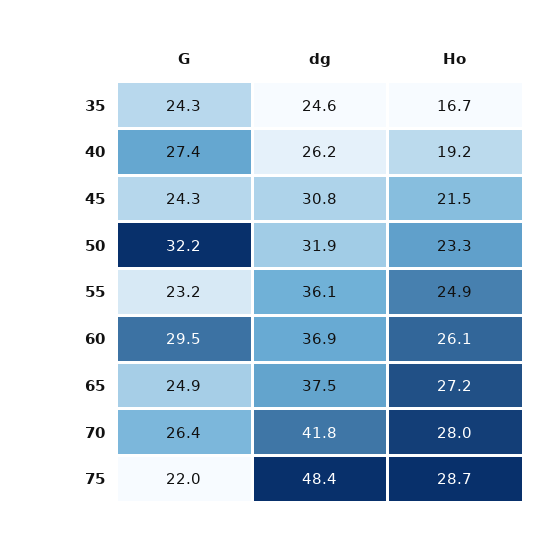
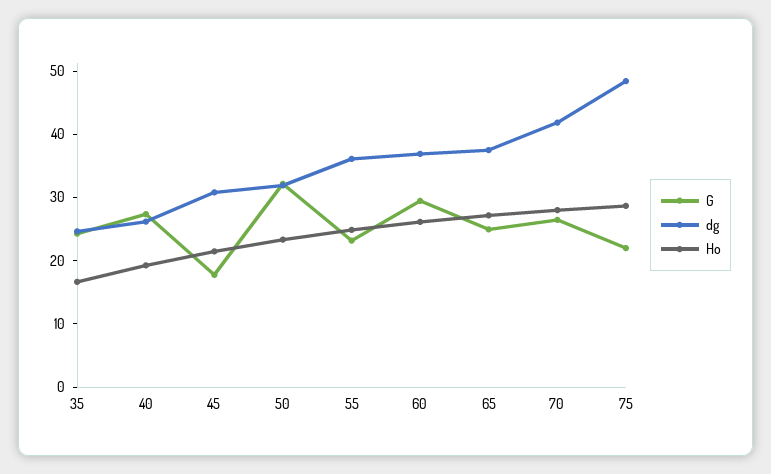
  {
    "G": {
      "35": 24.3,
      "40": 27.4,
-     "45": 24.3,
+     "45": 18,
      "50": 32.2,
      "55": 23.2,
      "60": 29.5,
      "65": 24.9,
      "70": 26.4,
      "75": 22
    },
    "dg": {
      "35": 24.6,
      "40": 26.2,
      "45": 30.8,
      "50": 31.9,
      "55": 36.1,
      "60": 36.9,
      "65": 37.5,
      "70": 41.8,
      "75": 48.4
    },
    "Ho": {
      "35": 16.7,
      "40": 19.2,
      "45": 21.5,
      "50": 23.3,
      "55": 24.9,
      "60": 26.1,
      "65": 27.2,
      "70": 28,
      "75": 28.7
    }
  }

